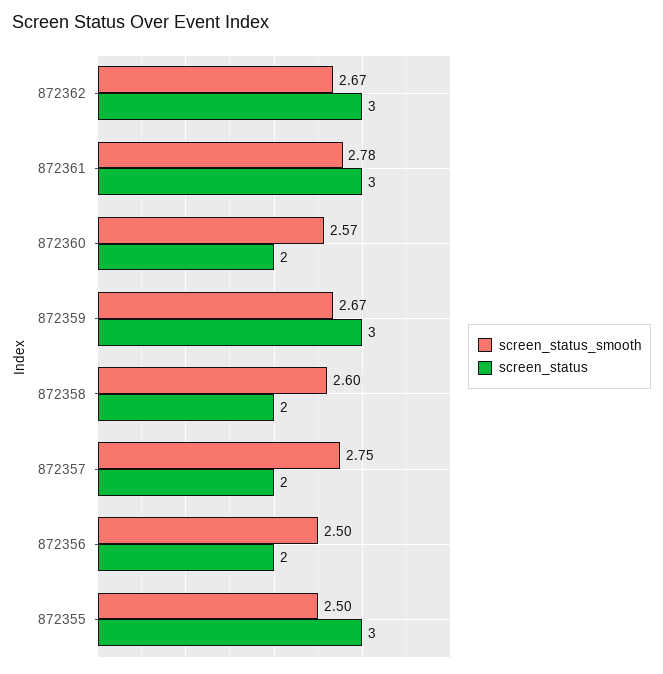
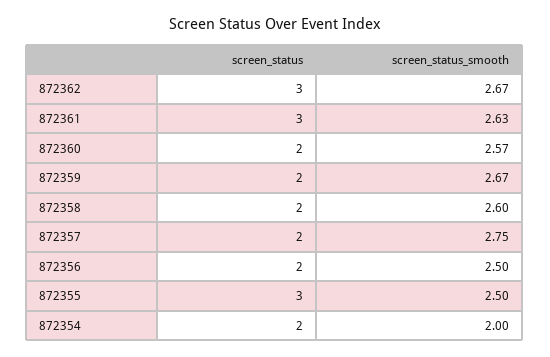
  {
    "screen_status_smooth": {
      "872362": 2.67,
-     "872361": 2.78,
+     "872361": 2.63,
      "872360": 2.57,
      "872359": 2.67,
      "872358": 2.6,
      "872357": 2.75,
      "872356": 2.5,
-     "872355": 2.5
+     "872355": 2.5,
+     "872354": 2
    },
    "screen_status": {
      "872362": 3,
      "872361": 3,
      "872360": 2,
-     "872359": 3,
+     "872359": 2,
      "872358": 2,
      "872357": 2,
      "872356": 2,
-     "872355": 3
+     "872355": 3,
+     "872354": 2
    }
  }

